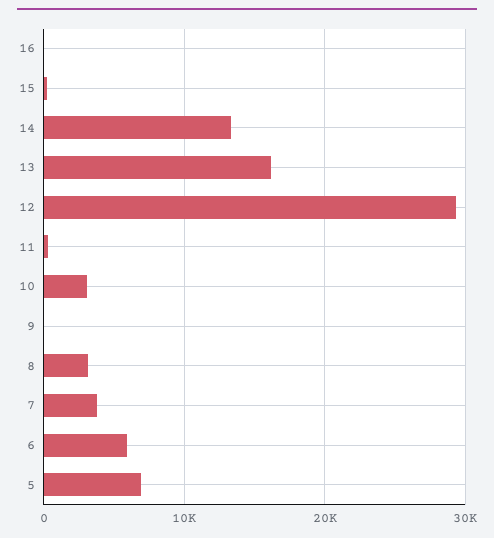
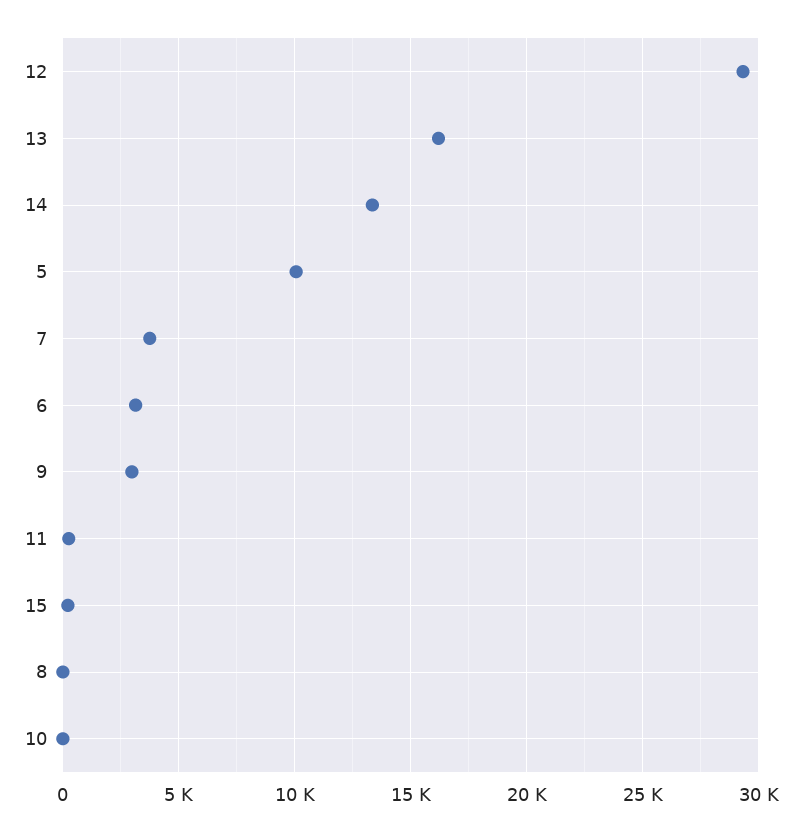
  {
-   "16": 0,
    "15": 0,
    "14": 13500,
    "13": 16000,
    "12": 29500,
    "11": 500,
-   "10": 3000,
+   "10": 0,
-   "9": 0,
+   "9": 3000,
-   "8": 3000,
+   "8": 0,
    "7": 3500,
-   "6": 6000,
+   "6": 3000,
-   "5": 7000
+   "5": 10000
  }

